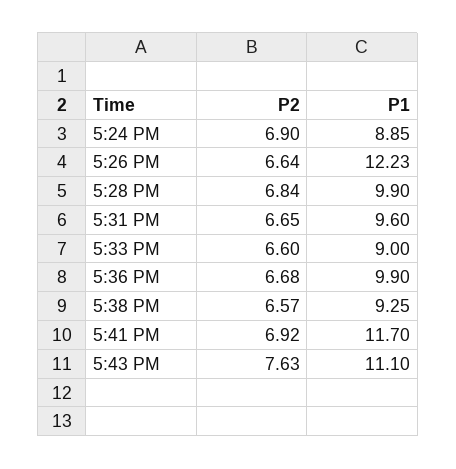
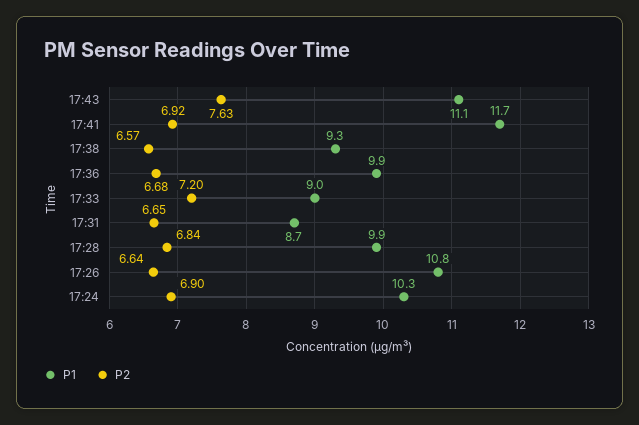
  {
    "P2": {
      "5:24 PM": 6.9,
      "5:26 PM": 6.64,
      "5:28 PM": 6.84,
      "5:31 PM": 6.65,
-     "5:33 PM": 6.6,
+     "5:33 PM": 7.2,
      "5:36 PM": 6.68,
      "5:38 PM": 6.57,
      "5:41 PM": 6.92,
      "5:43 PM": 7.63
    },
    "P1": {
-     "5:24 PM": 8.85,
+     "5:24 PM": 10.3,
-     "5:26 PM": 12.23,
+     "5:26 PM": 10.8,
      "5:28 PM": 9.9,
-     "5:31 PM": 9.6,
+     "5:31 PM": 8.7,
      "5:33 PM": 9,
      "5:36 PM": 9.9,
      "5:38 PM": 9.25,
      "5:41 PM": 11.7,
      "5:43 PM": 11.1
    }
  }

